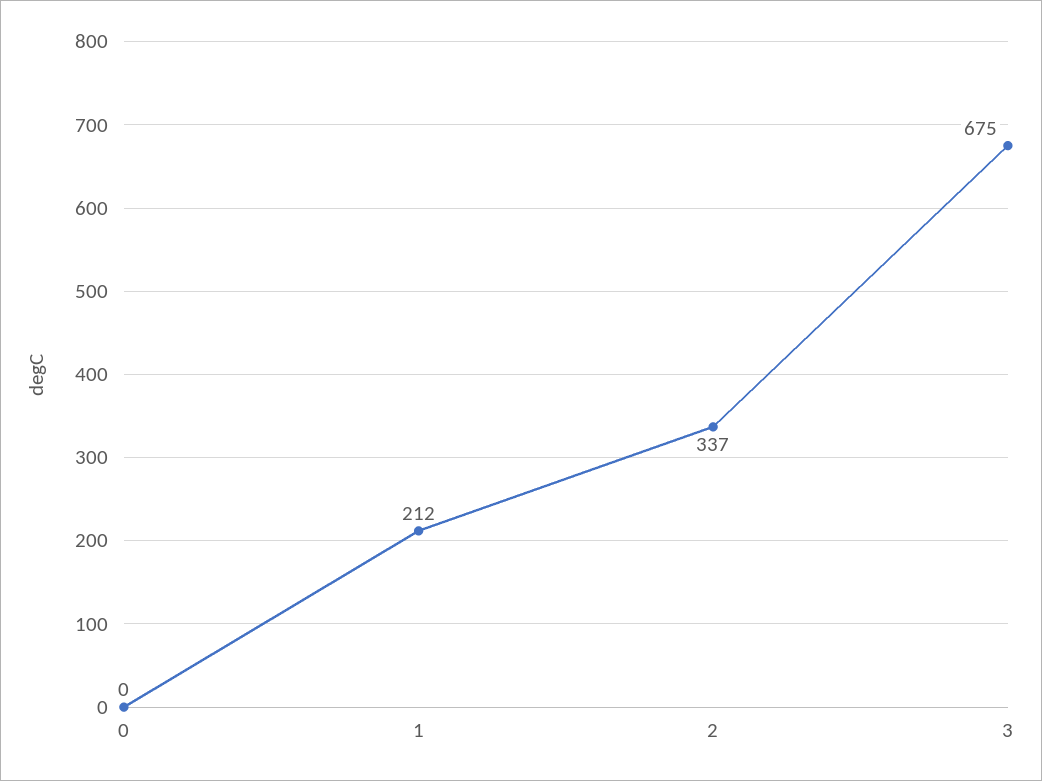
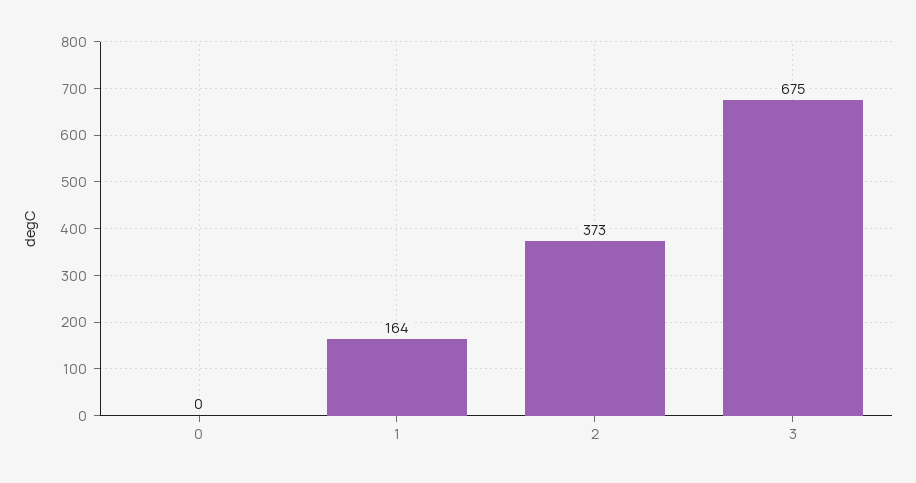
  {
    "0": 0,
-   "1": 212,
+   "1": 164,
-   "2": 337,
+   "2": 373,
    "3": 675
  }

